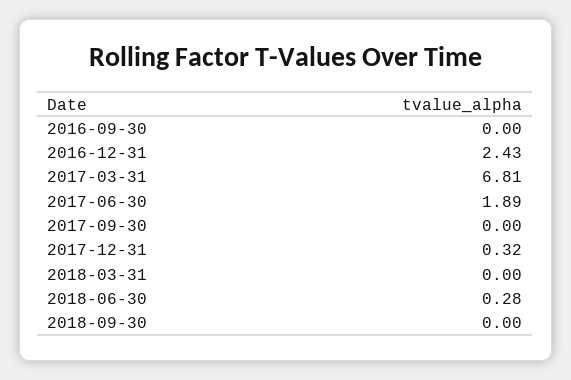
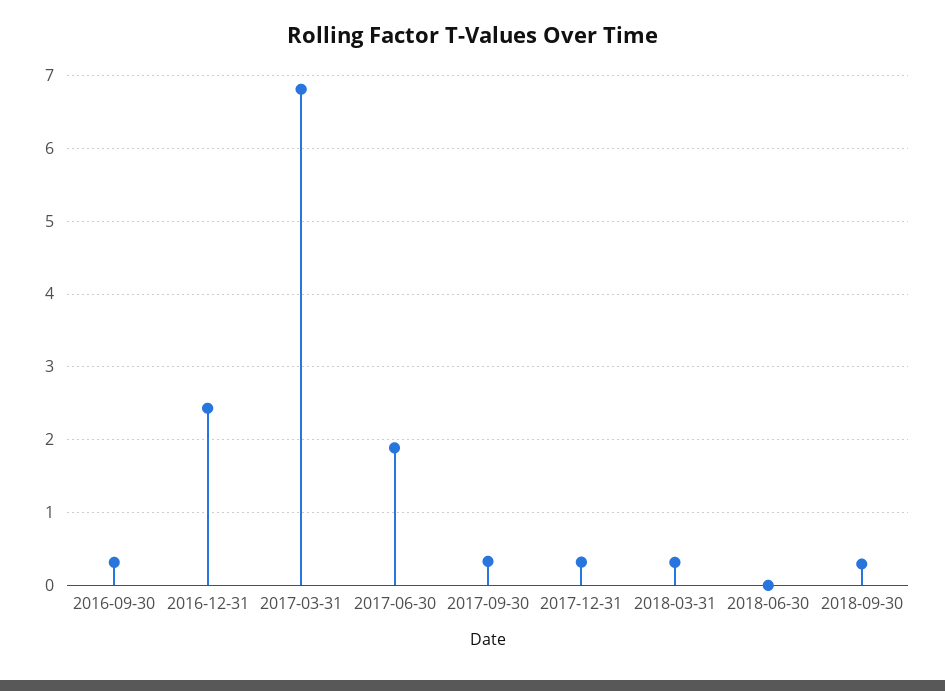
  {
-   "2016-09-30": 0,
+   "2016-09-30": 0.3,
    "2016-12-31": 2.43,
    "2017-03-31": 6.81,
    "2017-06-30": 1.89,
-   "2017-09-30": 0,
+   "2017-09-30": 0.3,
    "2017-12-31": 0.32,
-   "2018-03-31": 0,
+   "2018-03-31": 0.3,
-   "2018-06-30": 0.28,
+   "2018-06-30": 0,
-   "2018-09-30": 0
+   "2018-09-30": 0.3
  }

